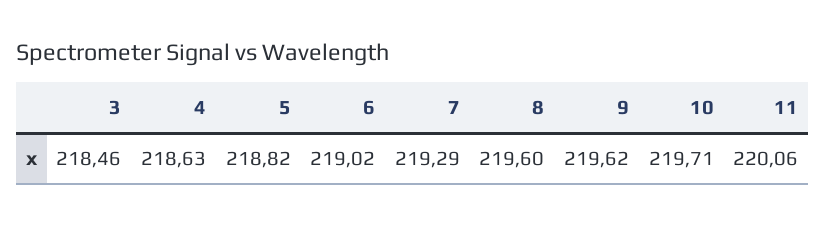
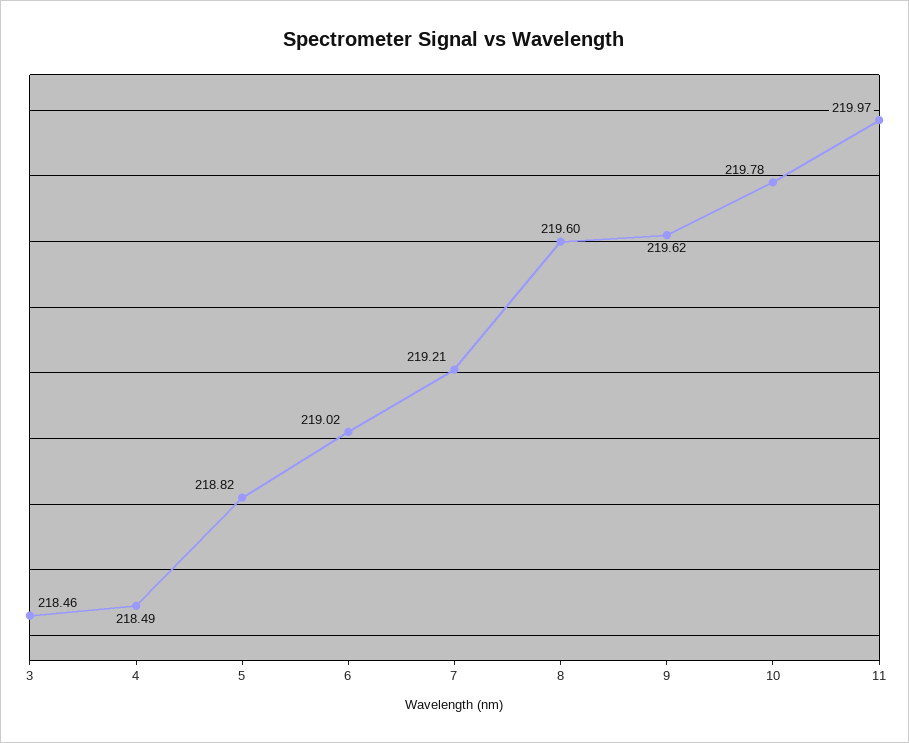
  {
    "3": 218.46,
-   "4": 218.63,
+   "4": 218.49,
    "5": 218.82,
    "6": 219.02,
-   "7": 219.29,
+   "7": 219.21,
    "8": 219.6,
    "9": 219.62,
-   "10": 219.71,
+   "10": 219.78,
-   "11": 220.06
+   "11": 219.97
  }

